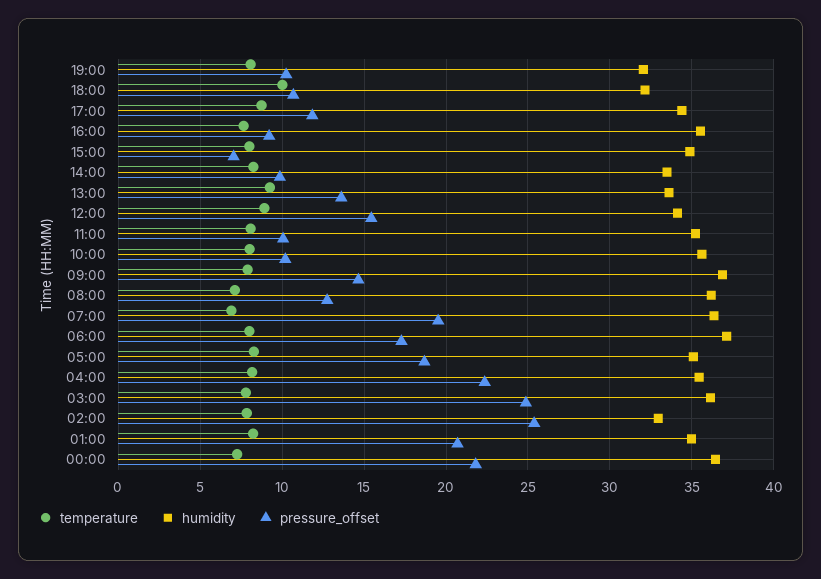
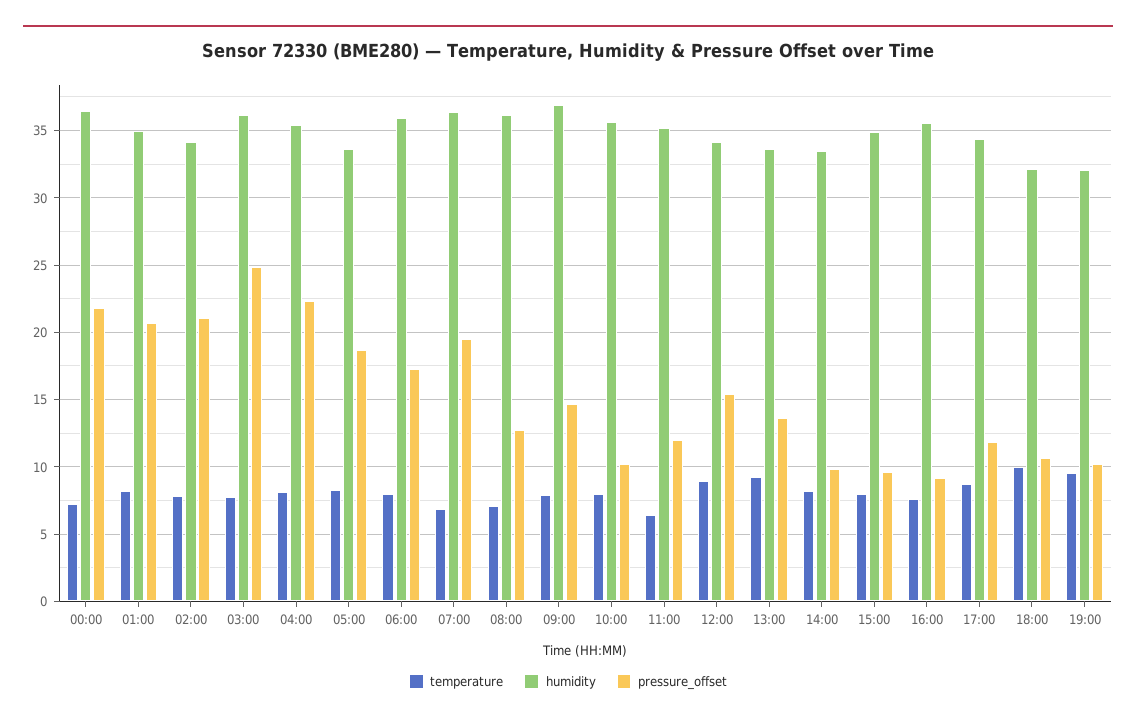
  {
    "temperature": {
-     "19:00": 8,
+     "19:00": 9.5,
      "18:00": 10,
      "17:00": 8.5,
      "16:00": 7.5,
      "15:00": 8,
      "14:00": 8,
      "13:00": 9.5,
      "12:00": 9,
-     "11:00": 8,
+     "11:00": 6.5,
      "10:00": 8,
      "09:00": 8,
      "08:00": 7,
      "07:00": 7,
      "06:00": 8,
      "05:00": 8.5,
      "04:00": 8,
      "03:00": 8,
      "02:00": 8,
      "01:00": 8,
      "00:00": 7.5
    },
    "humidity": {
      "19:00": 32,
      "18:00": 32,
      "17:00": 34.5,
      "16:00": 35.5,
      "15:00": 35,
      "14:00": 33.5,
      "13:00": 33.5,
      "12:00": 34,
      "11:00": 35,
      "10:00": 35.5,
      "09:00": 37,
      "08:00": 36,
      "07:00": 36.5,
-     "06:00": 37,
+     "06:00": 36,
-     "05:00": 35,
+     "05:00": 33.5,
      "04:00": 35.5,
      "03:00": 36,
-     "02:00": 33,
+     "02:00": 34,
      "01:00": 35,
      "00:00": 36.5
    },
    "pressure_offset": {
      "19:00": 10.5,
      "18:00": 10.5,
      "17:00": 12,
      "16:00": 9,
-     "15:00": 7,
+     "15:00": 9.5,
      "14:00": 10,
      "13:00": 13.5,
      "12:00": 15.5,
-     "11:00": 10,
+     "11:00": 12,
      "10:00": 10,
      "09:00": 14.5,
      "08:00": 13,
      "07:00": 19.5,
      "06:00": 17.5,
      "05:00": 18.5,
      "04:00": 22.5,
      "03:00": 25,
-     "02:00": 25.5,
+     "02:00": 21,
      "01:00": 20.5,
      "00:00": 22
    }
  }

